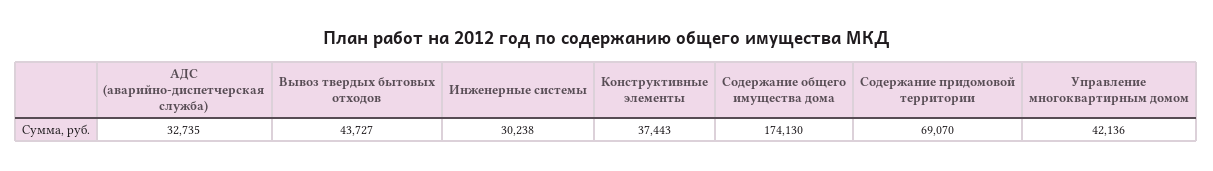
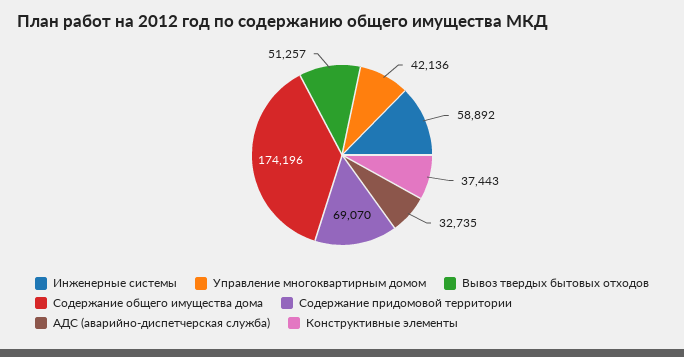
  {
    "АДС (аварийно-диспетчерская служба)": 32735,
-   "Вывоз твердых бытовых отходов": 43727,
+   "Вывоз твердых бытовых отходов": 51257,
-   "Инженерные системы": 30238,
+   "Инженерные системы": 58892,
    "Конструктивные элементы": 37443,
-   "Содержание общего имущества дома": 174130,
+   "Содержание общего имущества дома": 174196,
    "Содержание придомовой территории": 69070,
    "Управление многоквартирным домом": 42136
  }

